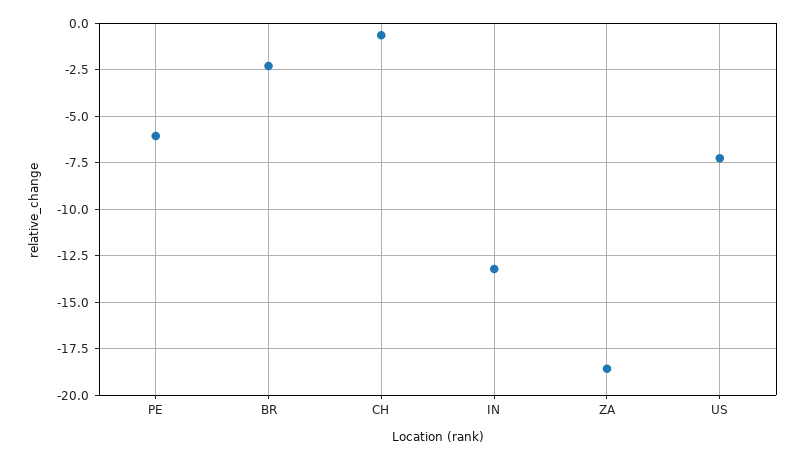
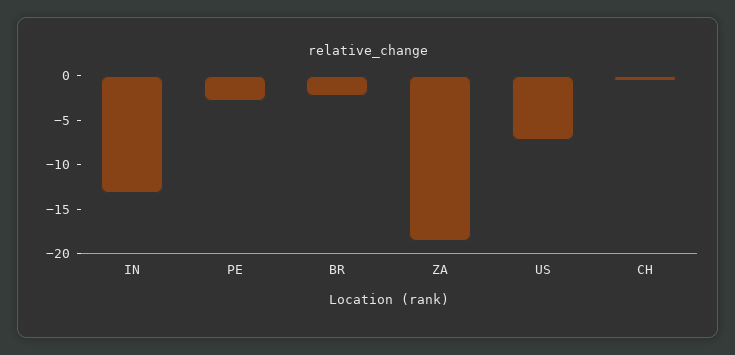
  {
-   "PE": -6,
+   "PE": -3,
    "BR": -2.5,
    "CH": -0.5,
    "IN": -13,
    "ZA": -18.5,
    "US": -7.5
  }

